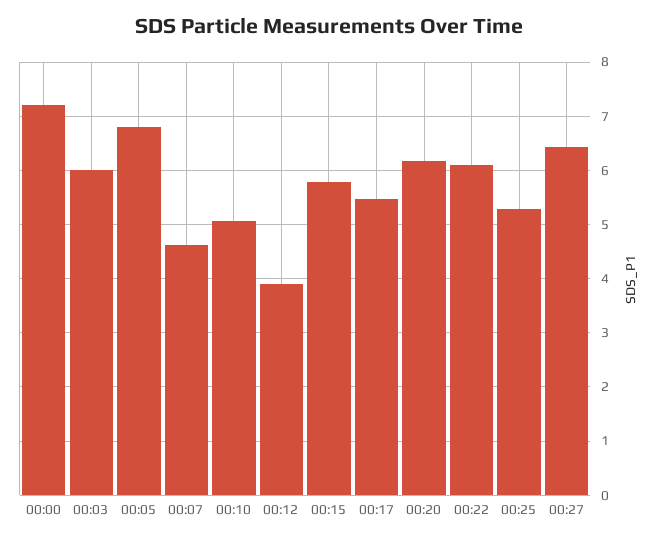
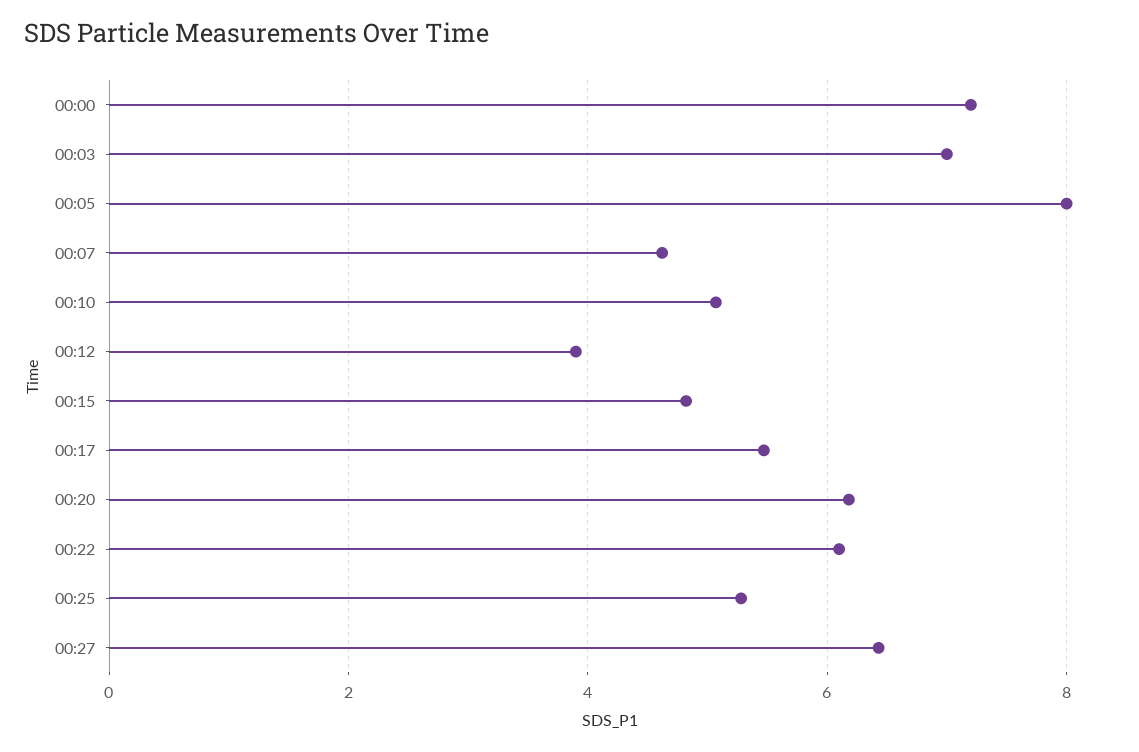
  {
    "00:00": 7.2,
-   "00:03": 6,
+   "00:03": 7,
-   "00:05": 6.8,
+   "00:05": 8,
    "00:07": 4.6,
    "00:10": 5,
    "00:12": 4,
-   "00:15": 5.8,
+   "00:15": 4.8,
    "00:17": 5.4,
    "00:20": 6.2,
    "00:22": 6.2,
    "00:25": 5.2,
    "00:27": 6.4
  }

